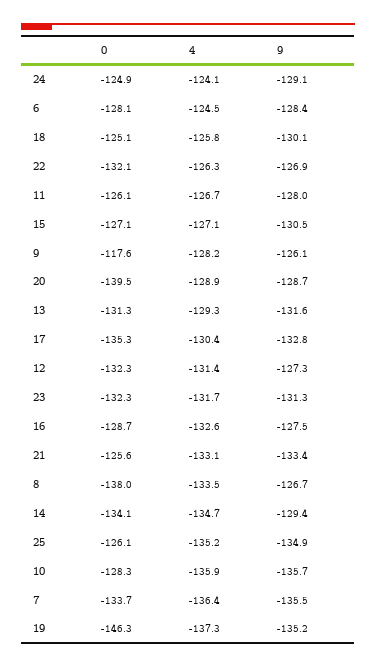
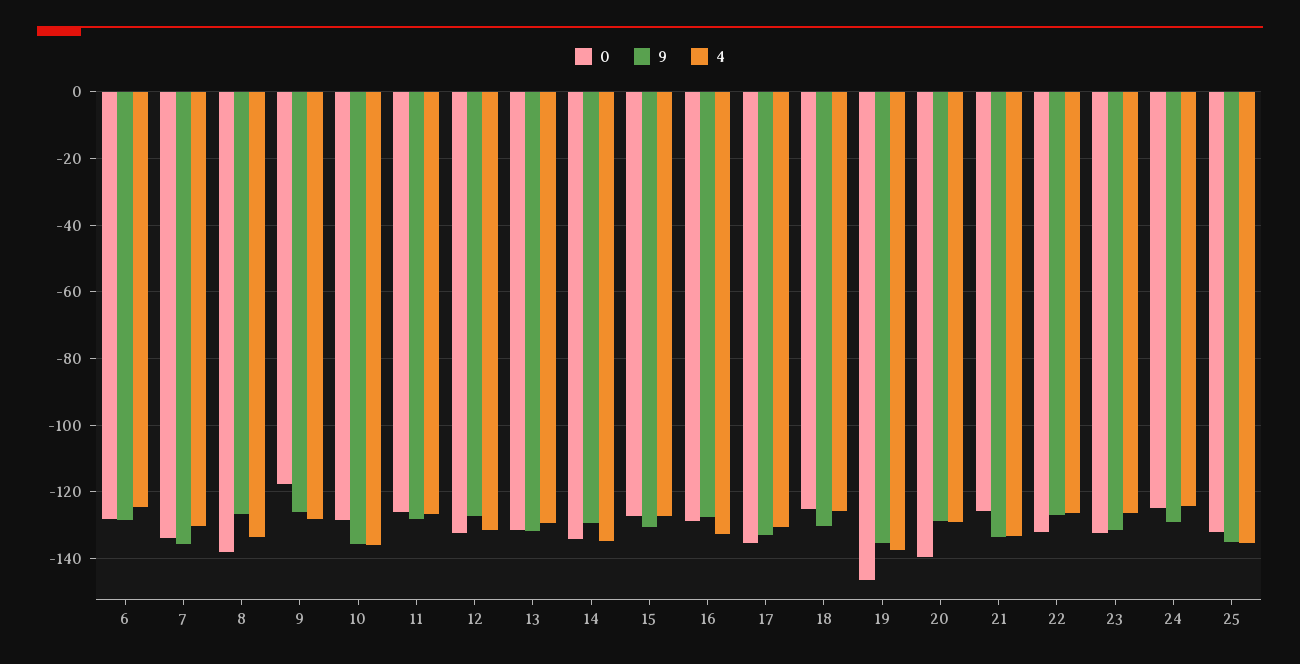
  {
    "0": {
      "24": -124.9,
      "6": -128.1,
      "18": -125.1,
      "22": -132.1,
      "11": -126.1,
      "15": -127.1,
      "9": -117.6,
      "20": -139.5,
      "13": -131.3,
      "17": -135.3,
      "12": -132.3,
      "23": -132.3,
      "16": -128.7,
      "21": -125.6,
      "8": -138,
      "14": -134.1,
-     "25": -126.1,
+     "25": -132,
      "10": -128.3,
      "7": -133.7,
      "19": -146.3
    },
    "4": {
      "24": -124.1,
      "6": -124.5,
      "18": -125.8,
      "22": -126.3,
      "11": -126.7,
      "15": -127.1,
      "9": -128.2,
      "20": -128.9,
      "13": -129.3,
      "17": -130.4,
      "12": -131.4,
-     "23": -131.7,
+     "23": -126,
      "16": -132.6,
      "21": -133.1,
      "8": -133.5,
      "14": -134.7,
      "25": -135.2,
      "10": -135.9,
-     "7": -136.4,
+     "7": -130,
      "19": -137.3
    },
    "9": {
      "24": -129.1,
      "6": -128.4,
      "18": -130.1,
      "22": -126.9,
      "11": -128,
      "15": -130.5,
      "9": -126.1,
      "20": -128.7,
      "13": -131.6,
      "17": -132.8,
      "12": -127.3,
      "23": -131.3,
      "16": -127.5,
      "21": -133.4,
      "8": -126.7,
      "14": -129.4,
      "25": -134.9,
      "10": -135.7,
      "7": -135.5,
      "19": -135.2
    }
  }

